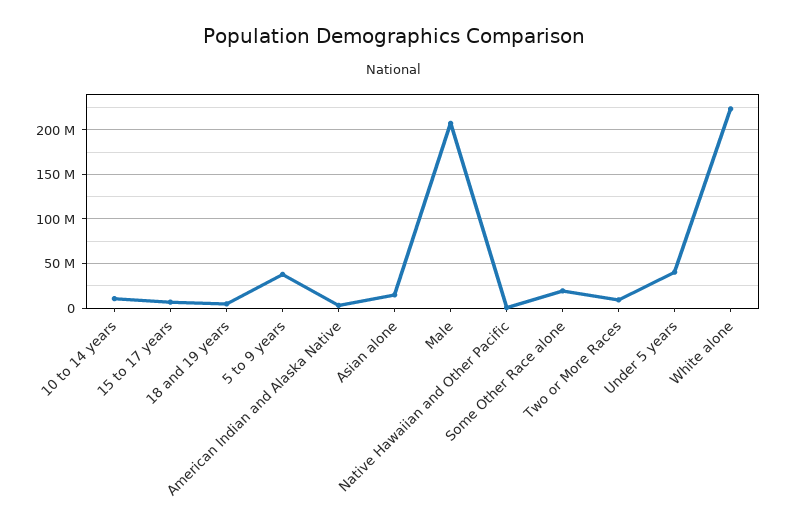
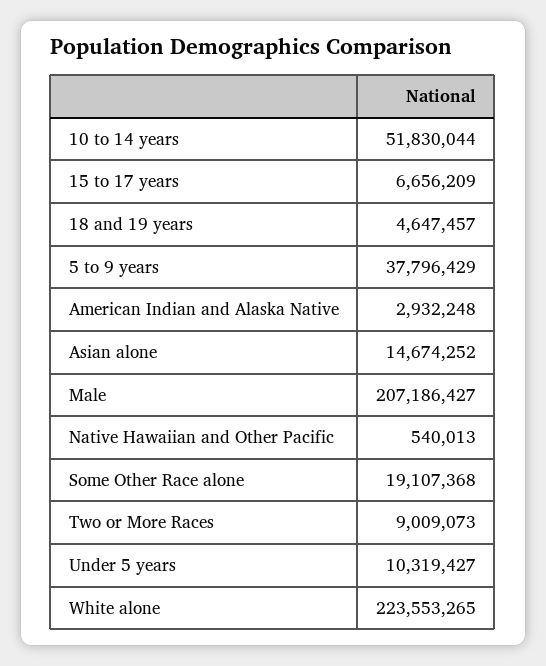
  {
-   "10 to 14 years": 10000000,
+   "10 to 14 years": 51830044,
    "15 to 17 years": 6656209,
    "18 and 19 years": 4647457,
    "5 to 9 years": 37796429,
    "American Indian and Alaska Native": 2932248,
    "Asian alone": 14674252,
    "Male": 207186427,
    "Native Hawaiian and Other Pacific": 540013,
    "Some Other Race alone": 19107368,
    "Two or More Races": 9009073,
-   "Under 5 years": 40000000,
+   "Under 5 years": 10319427,
    "White alone": 223553265
  }

